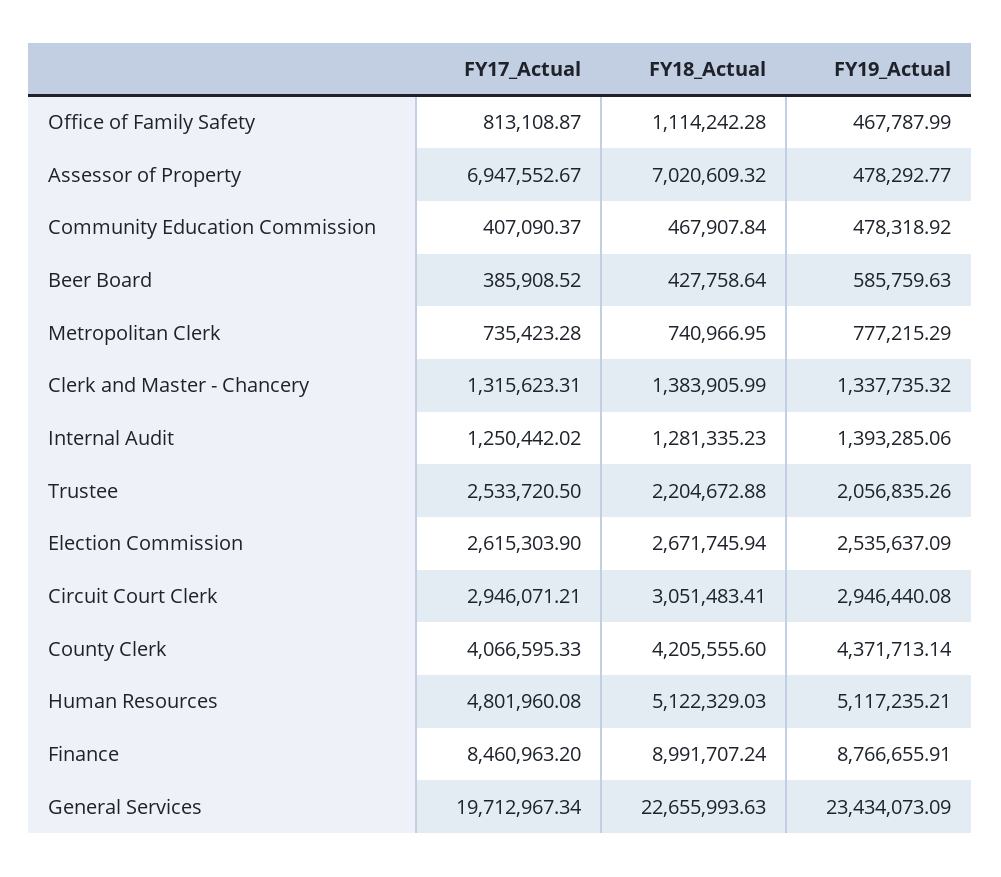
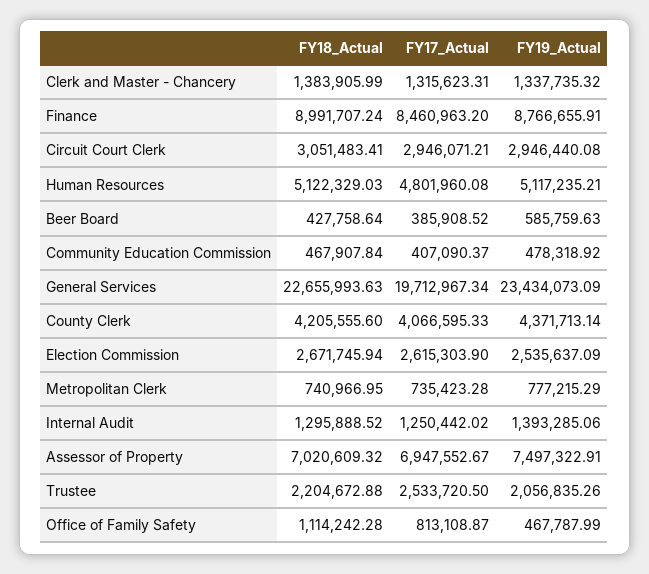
  {
    "FY17_Actual": {
      "Office of Family Safety": 813108.87,
      "Assessor of Property": 6947552.67,
      "Community Education Commission": 407090.37,
      "Beer Board": 385908.52,
      "Metropolitan Clerk": 735423.28,
      "Clerk and Master - Chancery": 1315623.31,
      "Internal Audit": 1250442.02,
      "Trustee": 2533720.5,
      "Election Commission": 2615303.9,
      "Circuit Court Clerk": 2946071.21,
      "County Clerk": 4066595.33,
      "Human Resources": 4801960.08,
      "Finance": 8460963.2,
      "General Services": 19712967.34
    },
    "FY18_Actual": {
      "Office of Family Safety": 1114242.28,
      "Assessor of Property": 7020609.32,
      "Community Education Commission": 467907.84,
      "Beer Board": 427758.64,
      "Metropolitan Clerk": 740966.95,
      "Clerk and Master - Chancery": 1383905.99,
-     "Internal Audit": 1281335.23,
+     "Internal Audit": 1295888.52,
      "Trustee": 2204672.88,
      "Election Commission": 2671745.94,
      "Circuit Court Clerk": 3051483.41,
      "County Clerk": 4205555.6,
      "Human Resources": 5122329.03,
      "Finance": 8991707.24,
      "General Services": 22655993.63
    },
    "FY19_Actual": {
      "Office of Family Safety": 467787.99,
-     "Assessor of Property": 478292.77,
+     "Assessor of Property": 7497322.91,
      "Community Education Commission": 478318.92,
      "Beer Board": 585759.63,
      "Metropolitan Clerk": 777215.29,
      "Clerk and Master - Chancery": 1337735.32,
      "Internal Audit": 1393285.06,
      "Trustee": 2056835.26,
      "Election Commission": 2535637.09,
      "Circuit Court Clerk": 2946440.08,
      "County Clerk": 4371713.14,
      "Human Resources": 5117235.21,
      "Finance": 8766655.91,
      "General Services": 23434073.09
    }
  }

